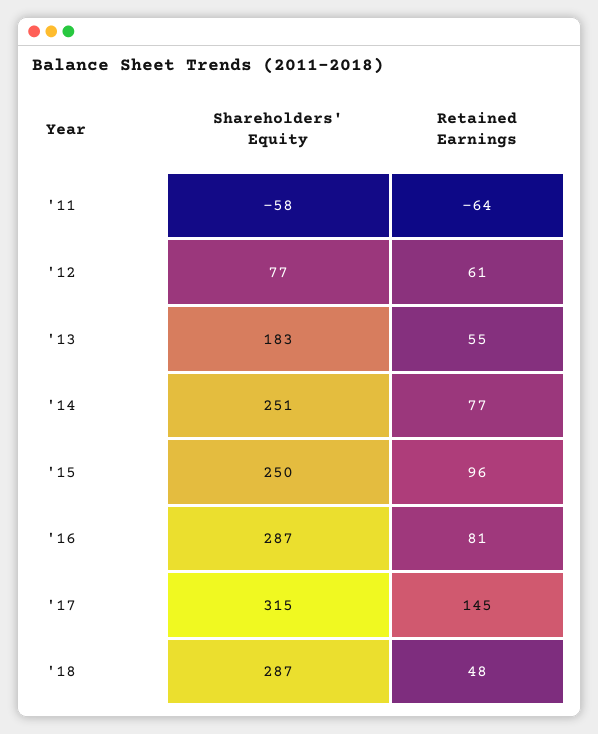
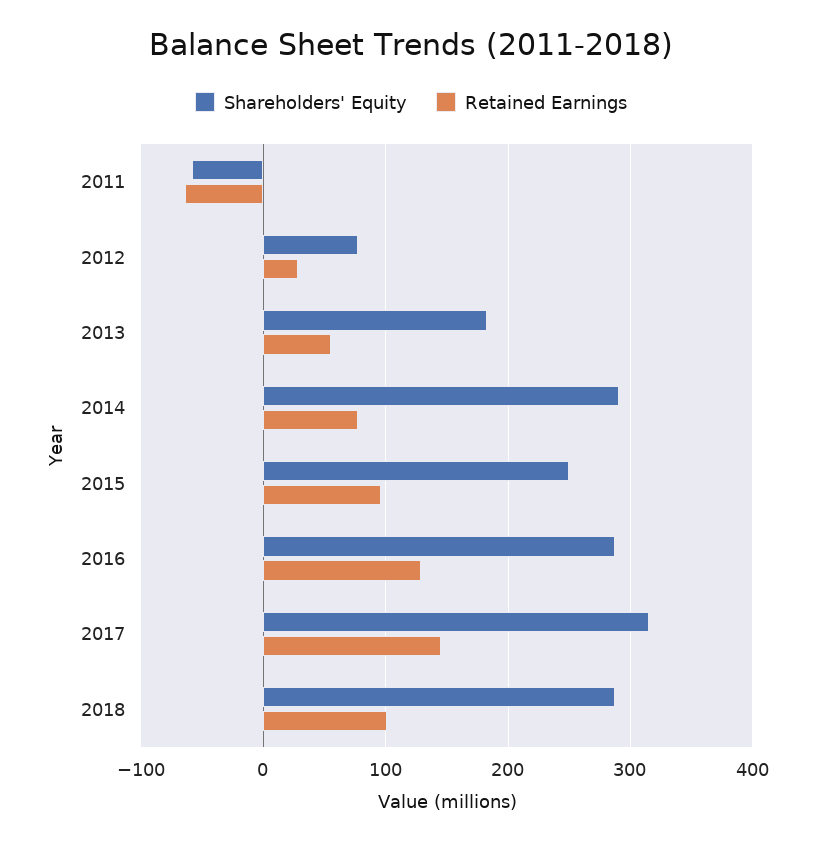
  {
    "Shareholders' Equity": {
      "'11": -58,
      "'12": 77,
      "'13": 183,
-     "'14": 251,
+     "'14": 290,
      "'15": 250,
      "'16": 287,
      "'17": 315,
      "'18": 287
    },
    "Retained Earnings": {
      "'11": -64,
-     "'12": 61,
+     "'12": 30,
      "'13": 55,
      "'14": 77,
      "'15": 96,
-     "'16": 81,
+     "'16": 130,
      "'17": 145,
-     "'18": 48
+     "'18": 100
    }
  }

